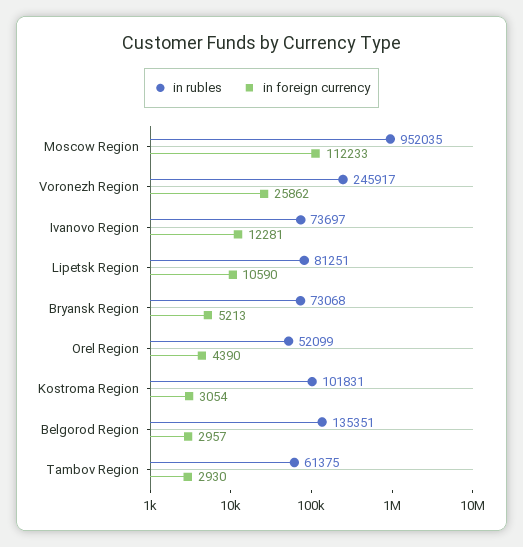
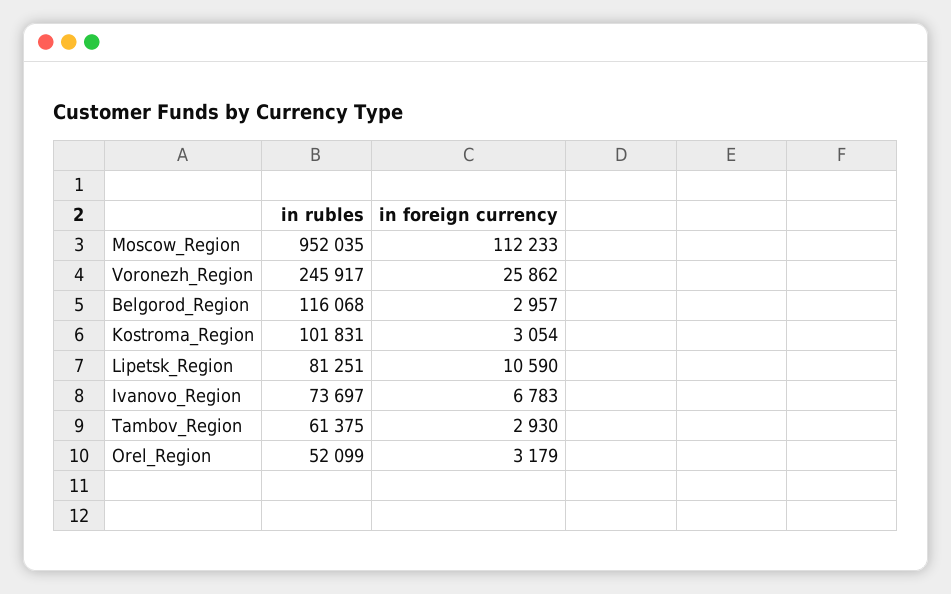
  {
    "in rubles": {
      "Moscow Region": 952035,
      "Voronezh Region": 245917,
      "Ivanovo Region": 73697,
      "Lipetsk Region": 81251,
-     "Bryansk Region": 73068,
      "Orel Region": 52099,
      "Kostroma Region": 101831,
-     "Belgorod Region": 135351,
+     "Belgorod Region": 116068,
      "Tambov Region": 61375
    },
    "in foreign currency": {
      "Moscow Region": 112233,
      "Voronezh Region": 25862,
-     "Ivanovo Region": 12281,
+     "Ivanovo Region": 6783,
      "Lipetsk Region": 10590,
-     "Bryansk Region": 5213,
-     "Orel Region": 4390,
+     "Orel Region": 3179,
      "Kostroma Region": 3054,
      "Belgorod Region": 2957,
      "Tambov Region": 2930
    }
  }

